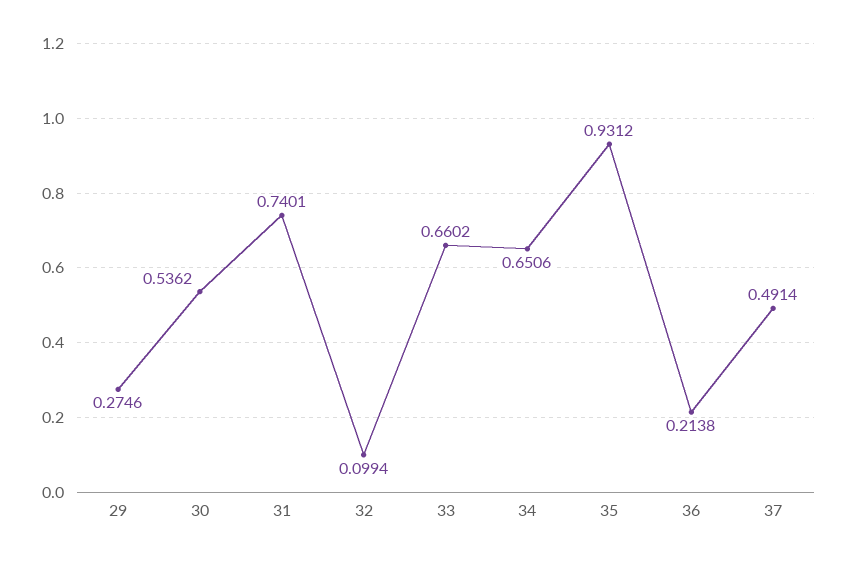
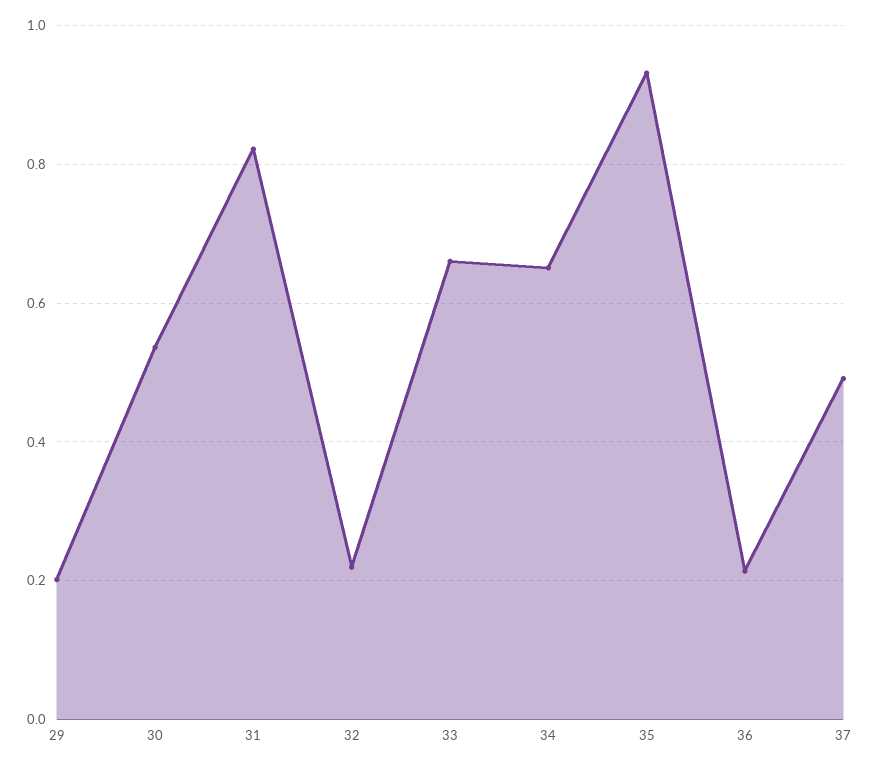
  {
-   "29": 0.2746,
+   "29": 0.2,
    "30": 0.5362,
-   "31": 0.7401,
+   "31": 0.82,
-   "32": 0.0994,
+   "32": 0.22,
    "33": 0.6602,
    "34": 0.6506,
    "35": 0.9312,
    "36": 0.2138,
    "37": 0.4914
  }

